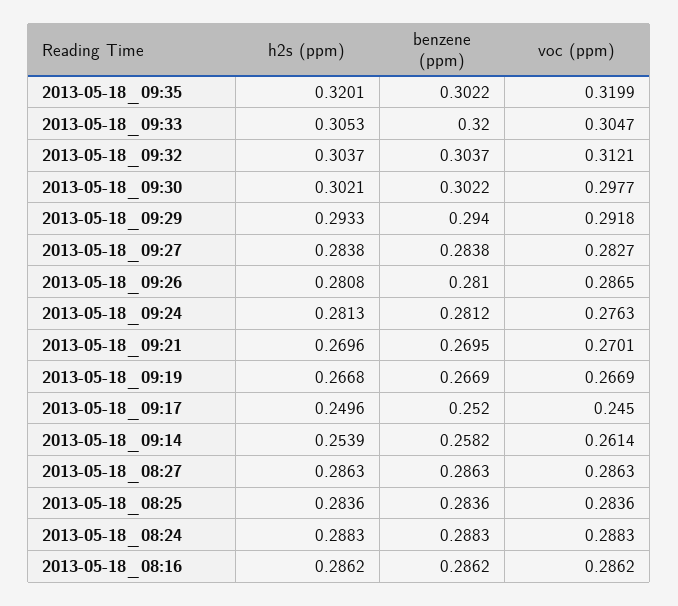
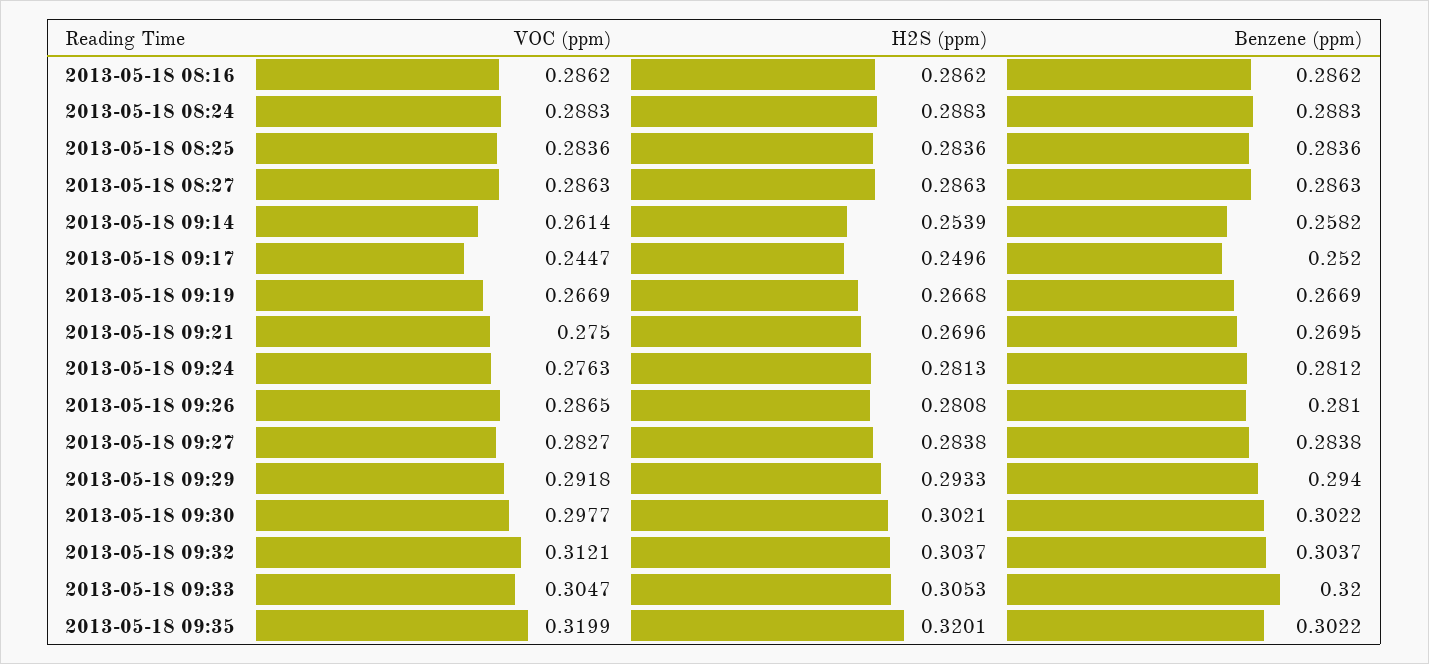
  {
    "h2s (ppm)": {
      "2013-05-18_09:35": 0.3201,
      "2013-05-18_09:33": 0.3053,
      "2013-05-18_09:32": 0.3037,
      "2013-05-18_09:30": 0.3021,
      "2013-05-18_09:29": 0.2933,
      "2013-05-18_09:27": 0.2838,
      "2013-05-18_09:26": 0.2808,
      "2013-05-18_09:24": 0.2813,
      "2013-05-18_09:21": 0.2696,
      "2013-05-18_09:19": 0.2668,
      "2013-05-18_09:17": 0.2496,
      "2013-05-18_09:14": 0.2539,
      "2013-05-18_08:27": 0.2863,
      "2013-05-18_08:25": 0.2836,
      "2013-05-18_08:24": 0.2883,
      "2013-05-18_08:16": 0.2862
    },
    "benzene (ppm)": {
      "2013-05-18_09:35": 0.3022,
      "2013-05-18_09:33": 0.32,
      "2013-05-18_09:32": 0.3037,
      "2013-05-18_09:30": 0.3022,
      "2013-05-18_09:29": 0.294,
      "2013-05-18_09:27": 0.2838,
      "2013-05-18_09:26": 0.281,
      "2013-05-18_09:24": 0.2812,
      "2013-05-18_09:21": 0.2695,
      "2013-05-18_09:19": 0.2669,
      "2013-05-18_09:17": 0.252,
      "2013-05-18_09:14": 0.2582,
      "2013-05-18_08:27": 0.2863,
      "2013-05-18_08:25": 0.2836,
      "2013-05-18_08:24": 0.2883,
      "2013-05-18_08:16": 0.2862
    },
    "voc (ppm)": {
      "2013-05-18_09:35": 0.3199,
      "2013-05-18_09:33": 0.3047,
      "2013-05-18_09:32": 0.3121,
      "2013-05-18_09:30": 0.2977,
      "2013-05-18_09:29": 0.2918,
      "2013-05-18_09:27": 0.2827,
      "2013-05-18_09:26": 0.2865,
      "2013-05-18_09:24": 0.2763,
-     "2013-05-18_09:21": 0.2701,
+     "2013-05-18_09:21": 0.275,
      "2013-05-18_09:19": 0.2669,
-     "2013-05-18_09:17": 0.245,
+     "2013-05-18_09:17": 0.2447,
      "2013-05-18_09:14": 0.2614,
      "2013-05-18_08:27": 0.2863,
      "2013-05-18_08:25": 0.2836,
      "2013-05-18_08:24": 0.2883,
      "2013-05-18_08:16": 0.2862
    }
  }

